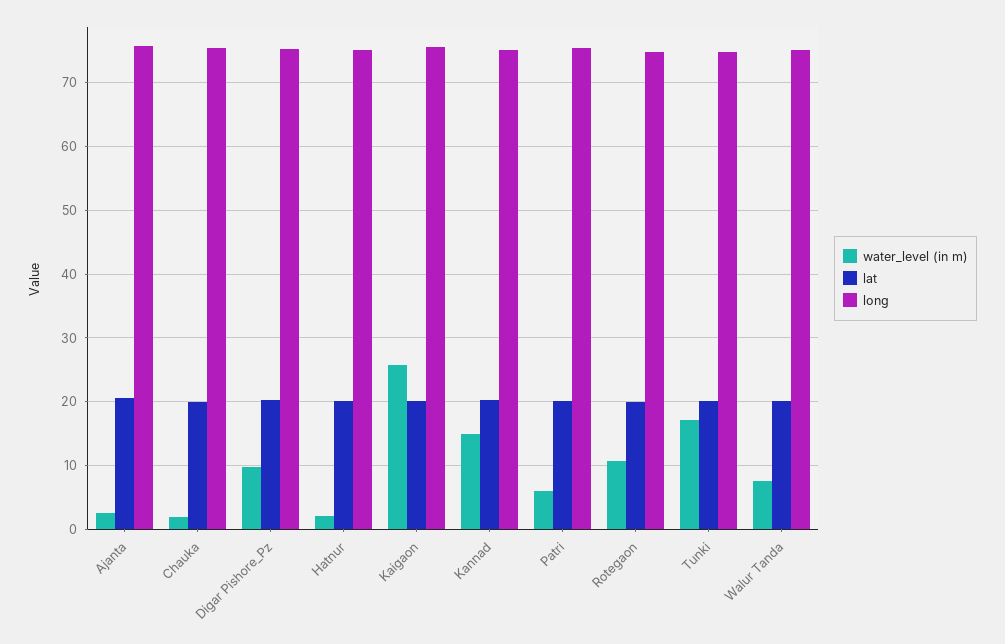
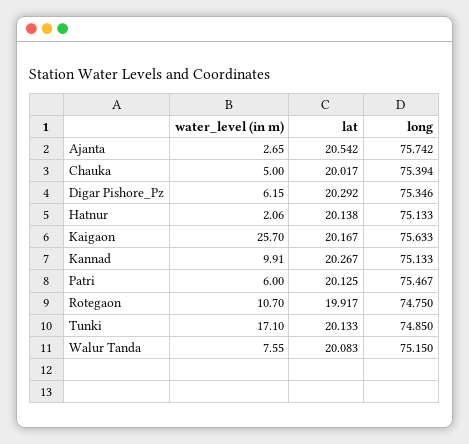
  {
    "water_level (in m)": {
      "Ajanta": 2.65,
-     "Chauka": 2,
+     "Chauka": 5,
-     "Digar Pishore_Pz": 10,
+     "Digar Pishore_Pz": 6.15,
      "Hatnur": 2.06,
      "Kaigaon": 25.7,
-     "Kannad": 15,
+     "Kannad": 9.91,
      "Patri": 6,
      "Rotegaon": 10.7,
      "Tunki": 17.1,
      "Walur Tanda": 7.55
    },
    "lat": {
      "Ajanta": 20.542,
      "Chauka": 20.017,
      "Digar Pishore_Pz": 20.292,
      "Hatnur": 20.138,
      "Kaigaon": 20.167,
      "Kannad": 20.267,
      "Patri": 20.125,
      "Rotegaon": 19.917,
      "Tunki": 20.133,
      "Walur Tanda": 20.083
    },
    "long": {
      "Ajanta": 75.742,
      "Chauka": 75.394,
      "Digar Pishore_Pz": 75.346,
      "Hatnur": 75.133,
      "Kaigaon": 75.633,
      "Kannad": 75.133,
      "Patri": 75.467,
      "Rotegaon": 74.75,
      "Tunki": 74.85,
      "Walur Tanda": 75.15
    }
  }

